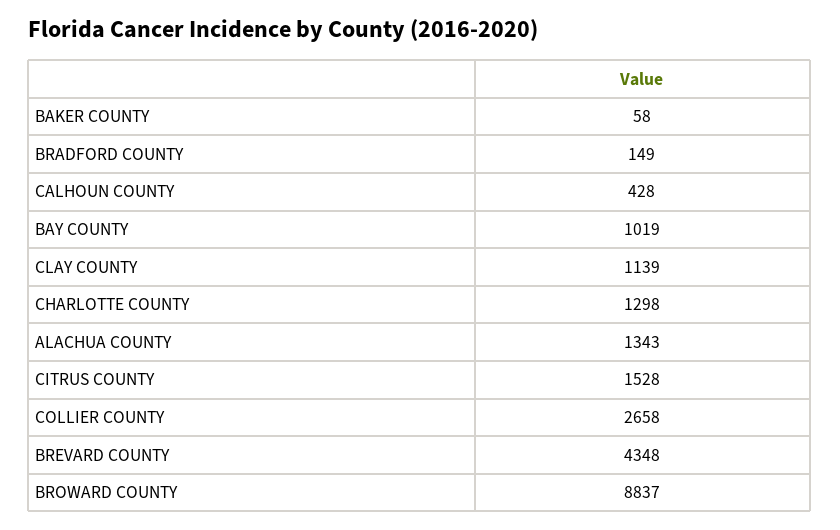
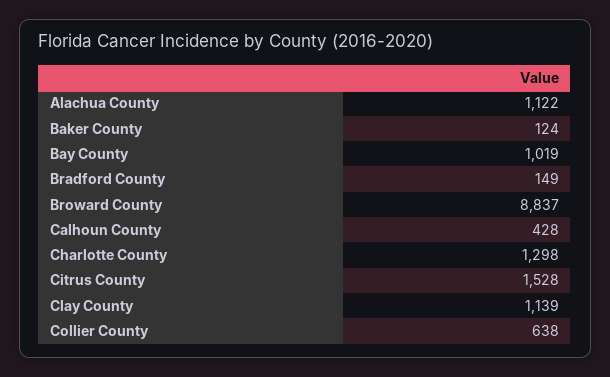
  {
-   "BAKER COUNTY": 58,
+   "BAKER COUNTY": 124,
    "BRADFORD COUNTY": 149,
    "CALHOUN COUNTY": 428,
    "BAY COUNTY": 1019,
    "CLAY COUNTY": 1139,
    "CHARLOTTE COUNTY": 1298,
-   "ALACHUA COUNTY": 1343,
+   "ALACHUA COUNTY": 1122,
    "CITRUS COUNTY": 1528,
-   "COLLIER COUNTY": 2658,
+   "COLLIER COUNTY": 638,
-   "BREVARD COUNTY": 4348,
    "BROWARD COUNTY": 8837
  }

